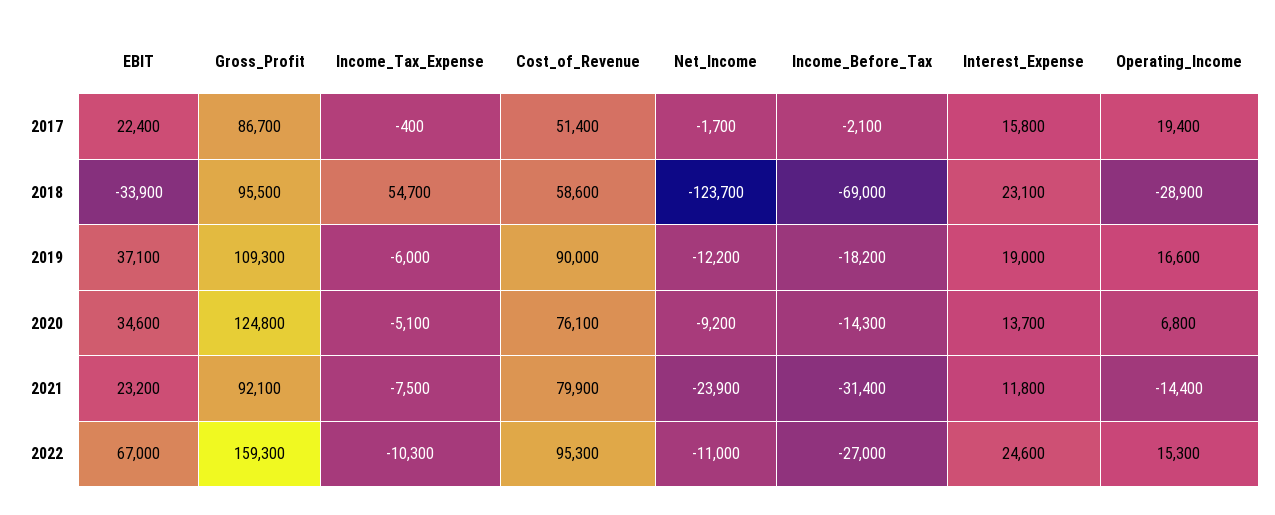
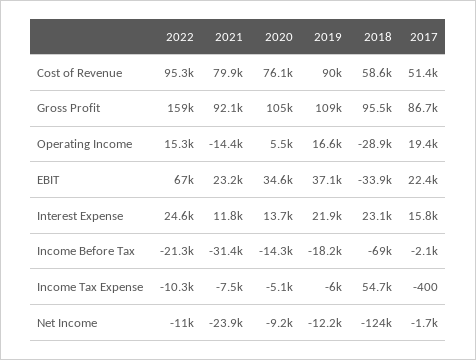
  {
    "EBIT": {
      "2017": 22400,
      "2018": -33900,
      "2019": 37100,
      "2020": 34600,
      "2021": 23200,
      "2022": 67000
    },
    "Gross_Profit": {
      "2017": 86700,
      "2018": 95500,
      "2019": 109300,
-     "2020": 124800,
+     "2020": 105000,
      "2021": 92100,
      "2022": 159300
    },
    "Income_Tax_Expense": {
      "2017": -400,
      "2018": 54700,
      "2019": -6000,
      "2020": -5100,
      "2021": -7500,
      "2022": -10300
    },
    "Cost_of_Revenue": {
      "2017": 51400,
      "2018": 58600,
      "2019": 90000,
      "2020": 76100,
      "2021": 79900,
      "2022": 95300
    },
    "Net_Income": {
      "2017": -1700,
      "2018": -123700,
      "2019": -12200,
      "2020": -9200,
      "2021": -23900,
      "2022": -11000
    },
    "Income_Before_Tax": {
      "2017": -2100,
      "2018": -69000,
      "2019": -18200,
      "2020": -14300,
      "2021": -31400,
-     "2022": -27000
+     "2022": -21300
    },
    "Interest_Expense": {
      "2017": 15800,
      "2018": 23100,
-     "2019": 19000,
+     "2019": 21900,
      "2020": 13700,
      "2021": 11800,
      "2022": 24600
    },
    "Operating_Income": {
      "2017": 19400,
      "2018": -28900,
      "2019": 16600,
-     "2020": 6800,
+     "2020": 5500,
      "2021": -14400,
      "2022": 15300
    }
  }

